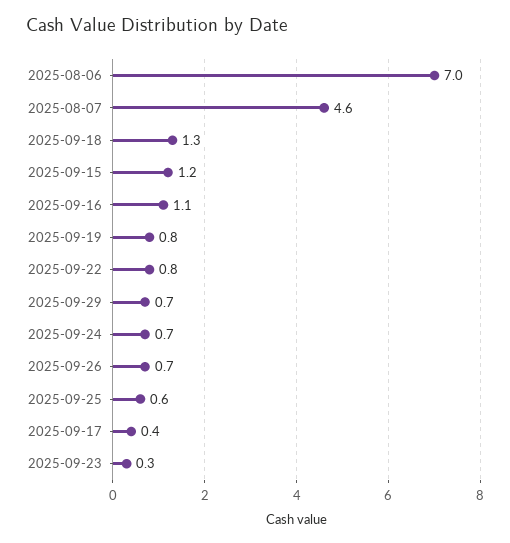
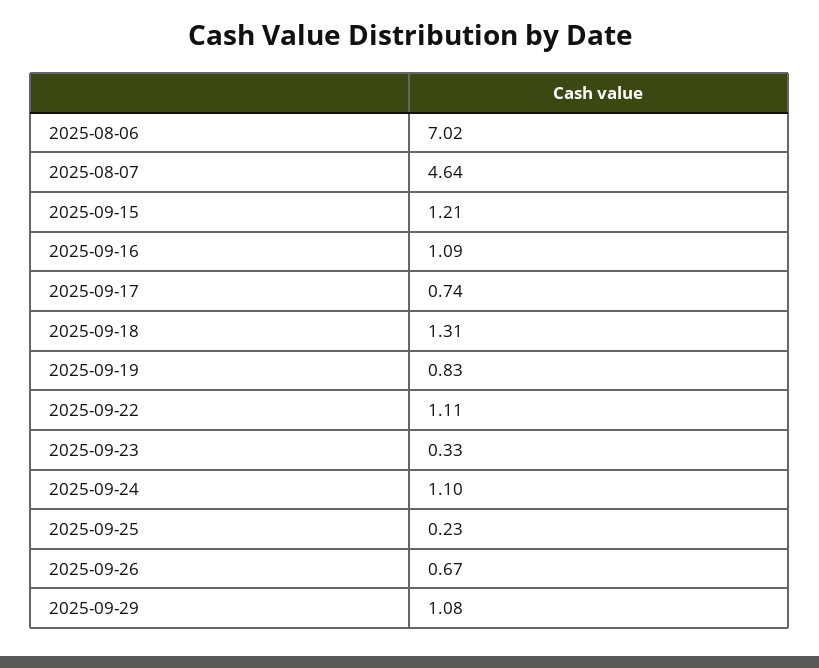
  {
    "2025-08-06": 7.02,
    "2025-08-07": 4.64,
    "2025-09-18": 1.31,
    "2025-09-15": 1.21,
    "2025-09-16": 1.09,
    "2025-09-19": 0.83,
-   "2025-09-22": 0.8,
+   "2025-09-22": 1.11,
-   "2025-09-29": 0.7,
+   "2025-09-29": 1.08,
-   "2025-09-24": 0.7,
+   "2025-09-24": 1.1,
    "2025-09-26": 0.67,
-   "2025-09-25": 0.6,
+   "2025-09-25": 0.23,
-   "2025-09-17": 0.4,
+   "2025-09-17": 0.74,
    "2025-09-23": 0.33
  }

